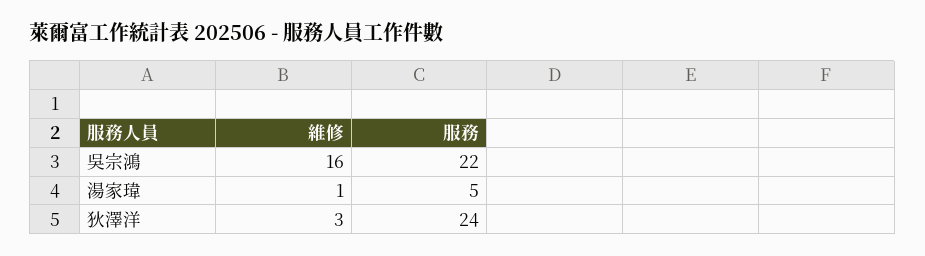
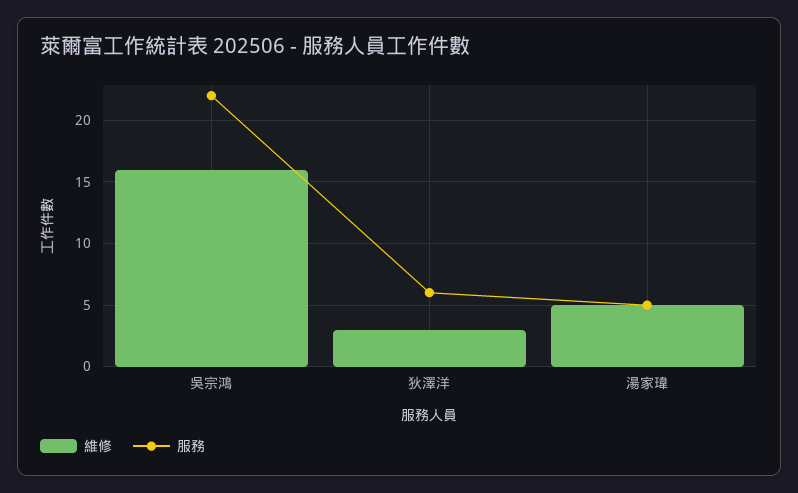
  {
    "維修": {
      "吳宗鴻": 16,
-     "湯家瑋": 1,
+     "湯家瑋": 5,
      "狄澤洋": 3
    },
    "服務": {
      "吳宗鴻": 22,
      "湯家瑋": 5,
-     "狄澤洋": 24
+     "狄澤洋": 6
    }
  }

